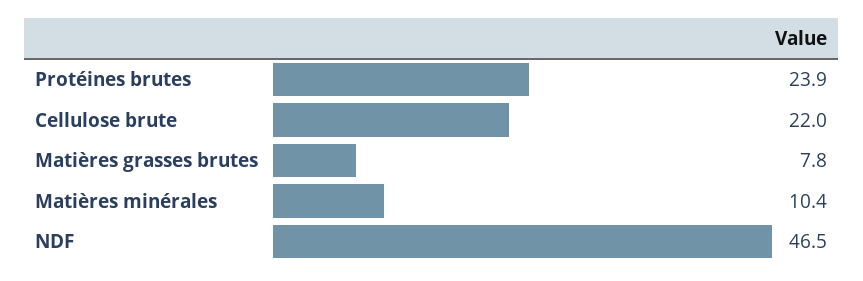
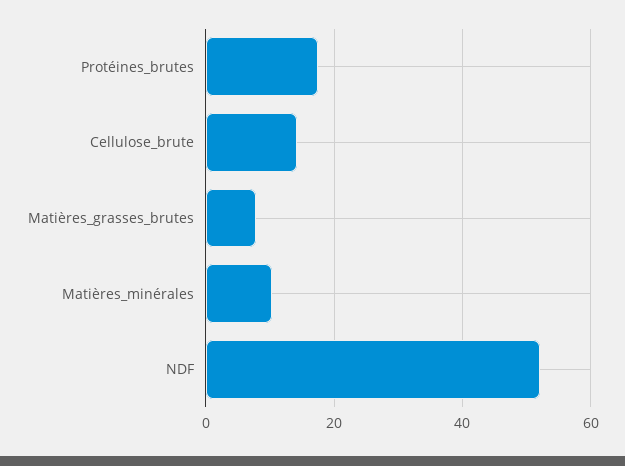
  {
-   "Protéines brutes": 23.9,
+   "Protéines brutes": 18,
-   "Cellulose brute": 22,
+   "Cellulose brute": 14,
    "Matières grasses brutes": 7.8,
    "Matières minérales": 10.4,
-   "NDF": 46.5
+   "NDF": 52
  }

